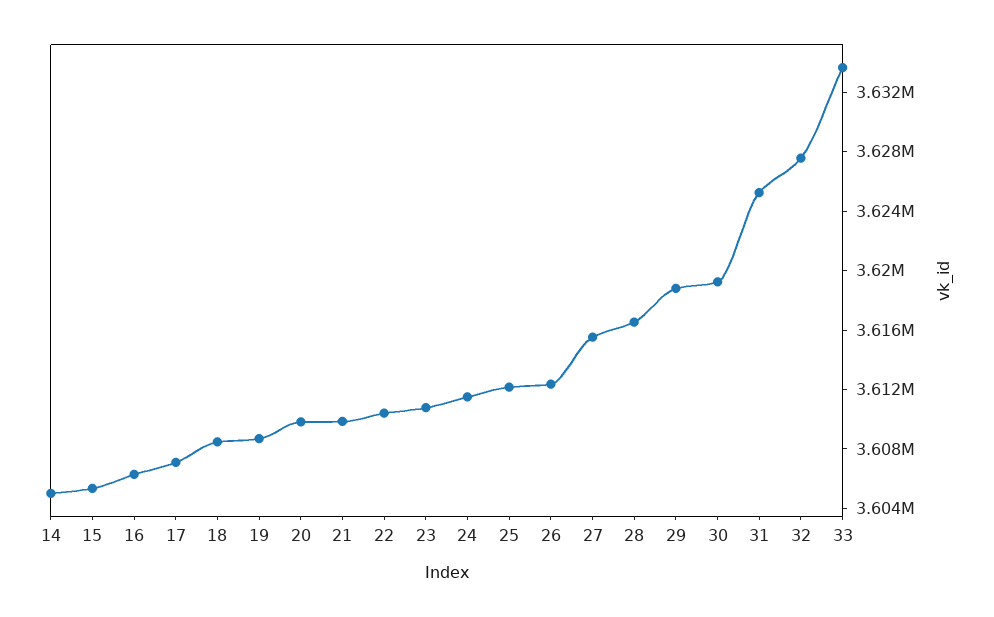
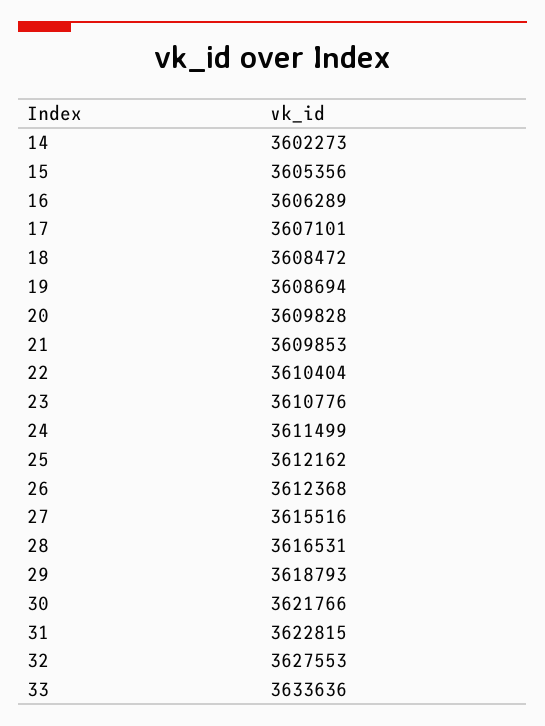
  {
-   "14": 3605000,
+   "14": 3602273,
    "15": 3605356,
    "16": 3606289,
    "17": 3607101,
    "18": 3608472,
    "19": 3608694,
    "20": 3609828,
    "21": 3609853,
    "22": 3610404,
    "23": 3610776,
    "24": 3611499,
    "25": 3612162,
    "26": 3612368,
    "27": 3615516,
    "28": 3616531,
    "29": 3618793,
-   "30": 3619000,
+   "30": 3621766,
-   "31": 3625000,
+   "31": 3622815,
    "32": 3627553,
    "33": 3633636
  }

